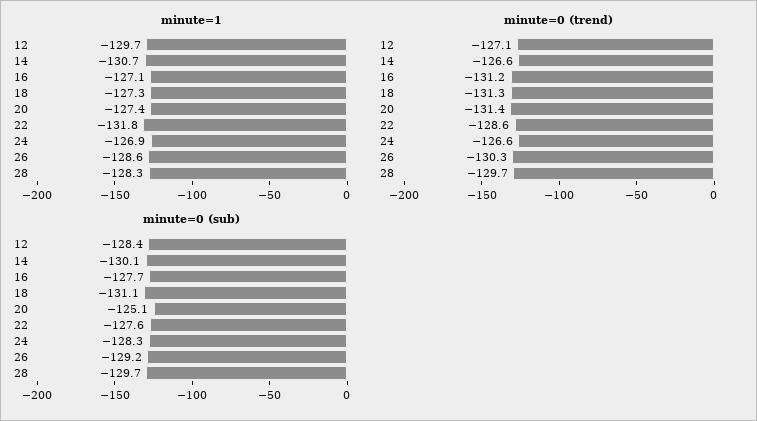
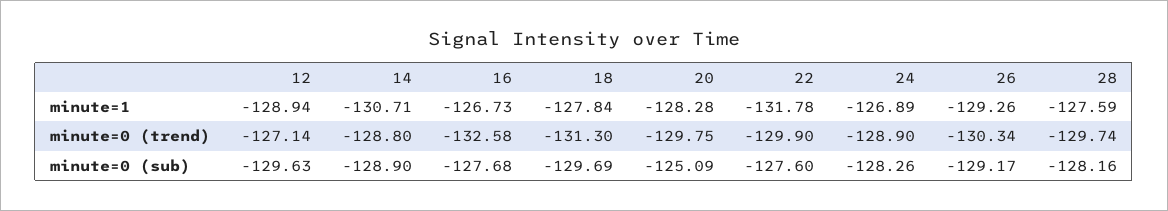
  {
    "minute=1": {
-     "12": -129.7,
+     "12": -128.94,
      "14": -130.71,
-     "16": -127.1,
+     "16": -126.73,
-     "18": -127.3,
+     "18": -127.84,
-     "20": -127.4,
+     "20": -128.28,
      "22": -131.78,
      "24": -126.89,
-     "26": -128.6,
+     "26": -129.26,
-     "28": -128.3
+     "28": -127.59
    },
    "minute=0 (trend)": {
      "12": -127.14,
-     "14": -126.6,
+     "14": -128.8,
-     "16": -131.2,
+     "16": -132.58,
      "18": -131.3,
-     "20": -131.4,
+     "20": -129.75,
-     "22": -128.6,
+     "22": -129.9,
-     "24": -126.6,
+     "24": -128.9,
      "26": -130.34,
      "28": -129.74
    },
    "minute=0 (sub)": {
-     "12": -128.4,
+     "12": -129.63,
-     "14": -130.1,
+     "14": -128.9,
      "16": -127.68,
-     "18": -131.1,
+     "18": -129.69,
      "20": -125.09,
      "22": -127.6,
      "24": -128.26,
      "26": -129.17,
-     "28": -129.7
+     "28": -128.16
    }
  }

